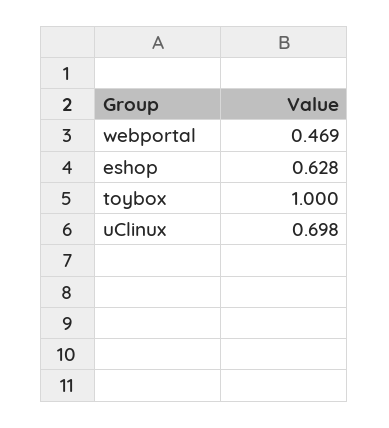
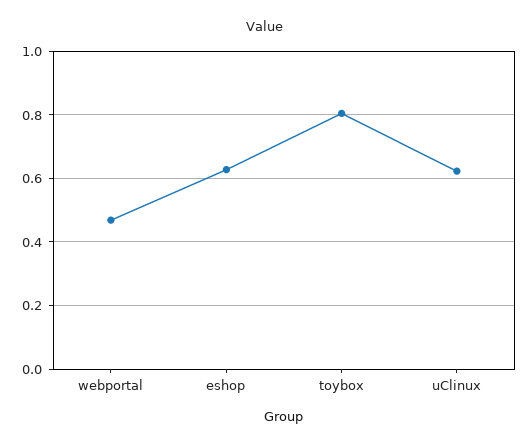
  {
    "webportal": 0.469,
    "eshop": 0.628,
-   "toybox": 1,
+   "toybox": 0.8,
-   "uClinux": 0.698
+   "uClinux": 0.62
  }

